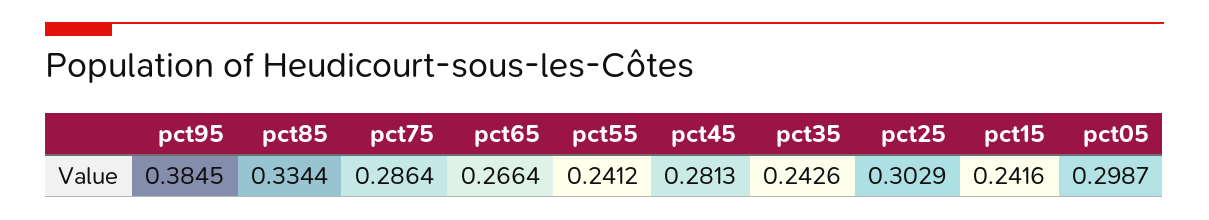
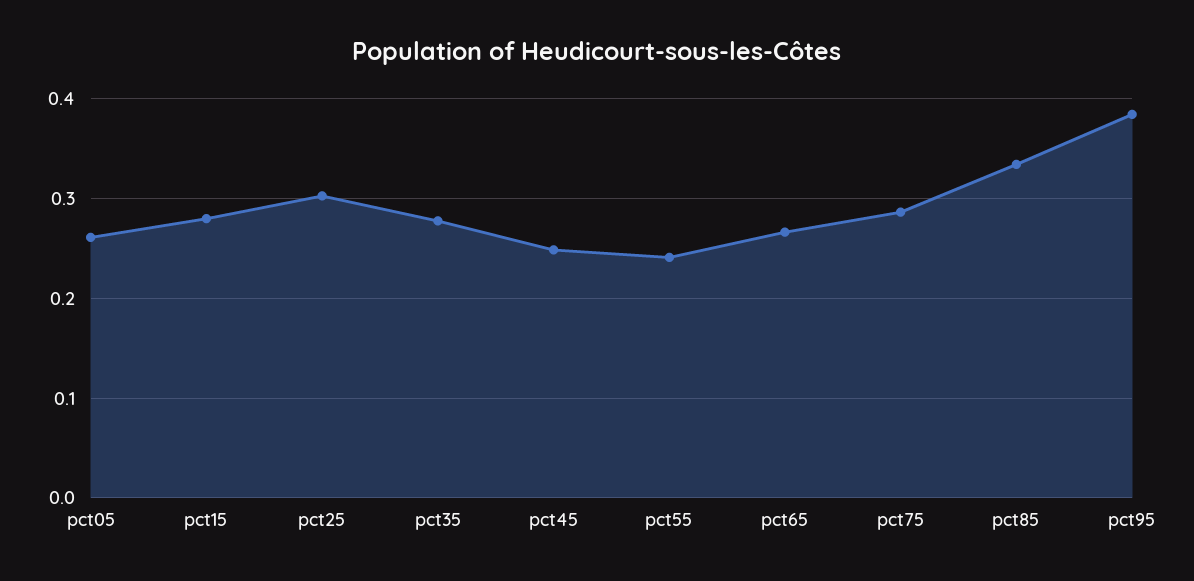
  {
    "pct95": 0.3845,
    "pct85": 0.3344,
    "pct75": 0.2864,
    "pct65": 0.2664,
    "pct55": 0.2412,
-   "pct45": 0.2813,
+   "pct45": 0.25,
-   "pct35": 0.2426,
+   "pct35": 0.28,
    "pct25": 0.3029,
-   "pct15": 0.2416,
+   "pct15": 0.28,
-   "pct05": 0.2987
+   "pct05": 0.26
  }

